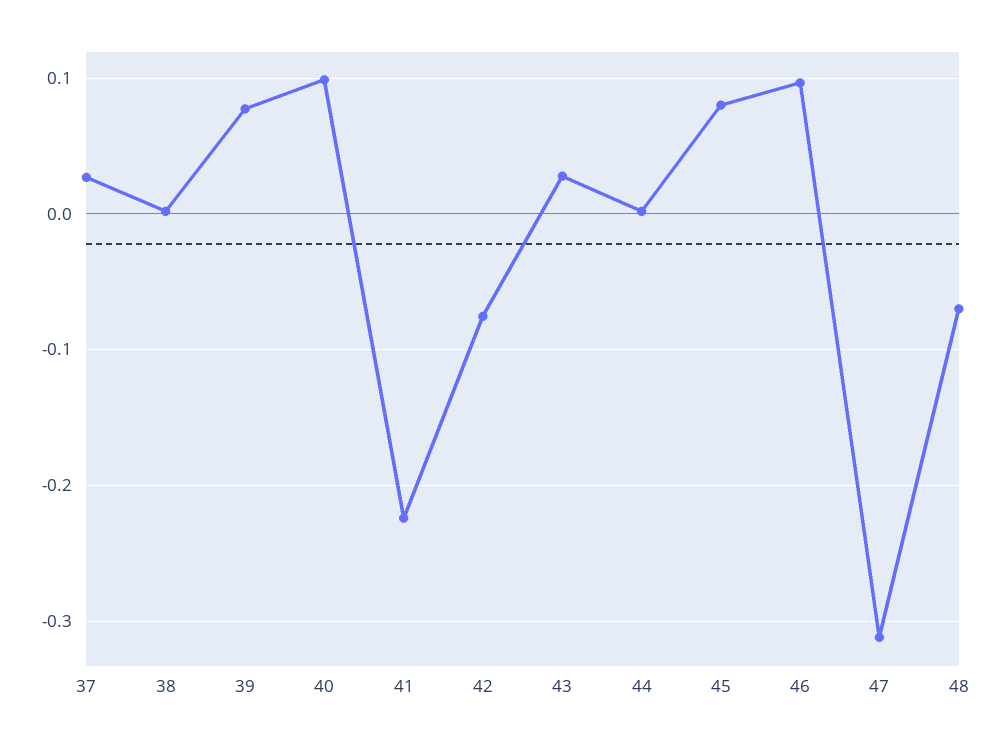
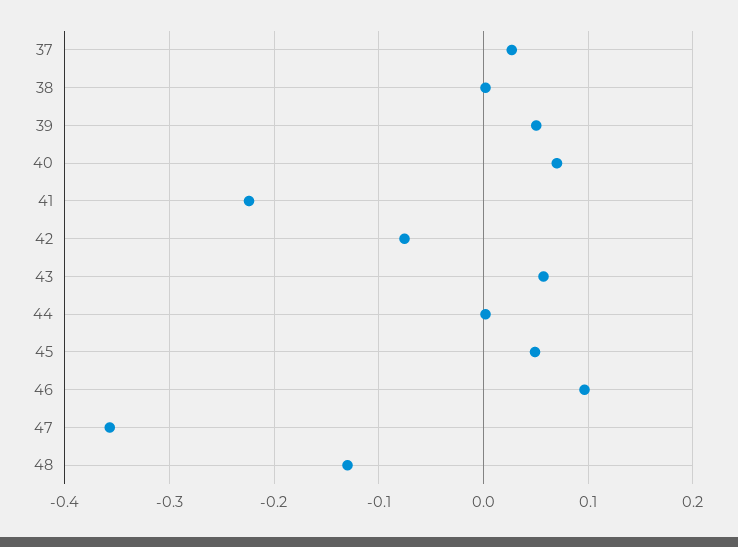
  {
    "37": 0.03,
    "38": 0,
-   "39": 0.08,
+   "39": 0.05,
-   "40": 0.1,
+   "40": 0.07,
    "41": -0.22,
    "42": -0.08,
-   "43": 0.03,
+   "43": 0.06,
    "44": 0,
-   "45": 0.08,
+   "45": 0.05,
    "46": 0.1,
-   "47": -0.31,
+   "47": -0.36,
-   "48": -0.07
+   "48": -0.13
  }

